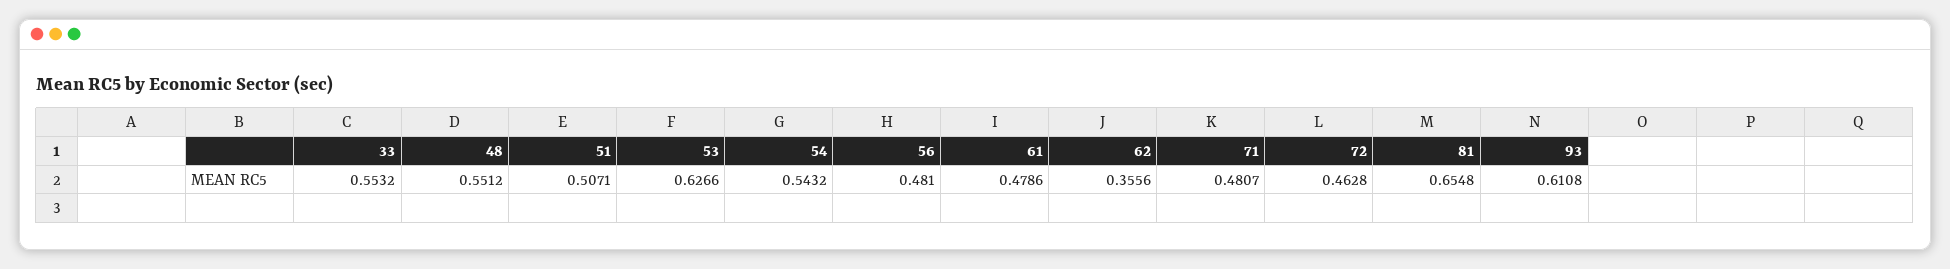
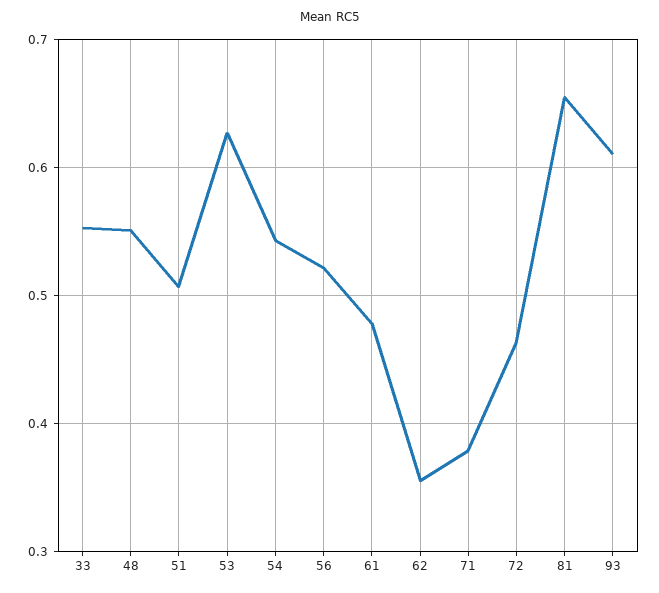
  {
    "33": 0.5532,
    "48": 0.5512,
    "51": 0.5071,
    "53": 0.6266,
    "54": 0.5432,
-   "56": 0.481,
+   "56": 0.52,
    "61": 0.4786,
    "62": 0.3556,
-   "71": 0.4807,
+   "71": 0.38,
    "72": 0.4628,
    "81": 0.6548,
    "93": 0.6108
  }

